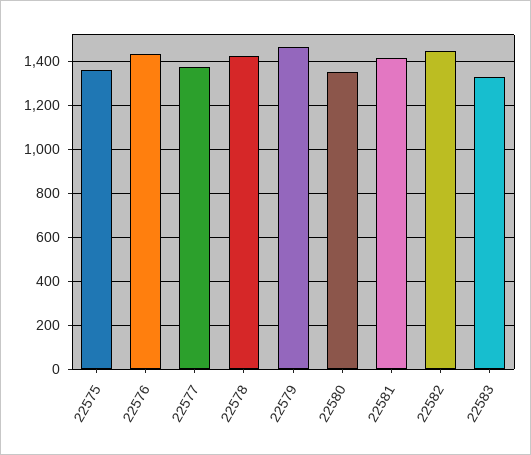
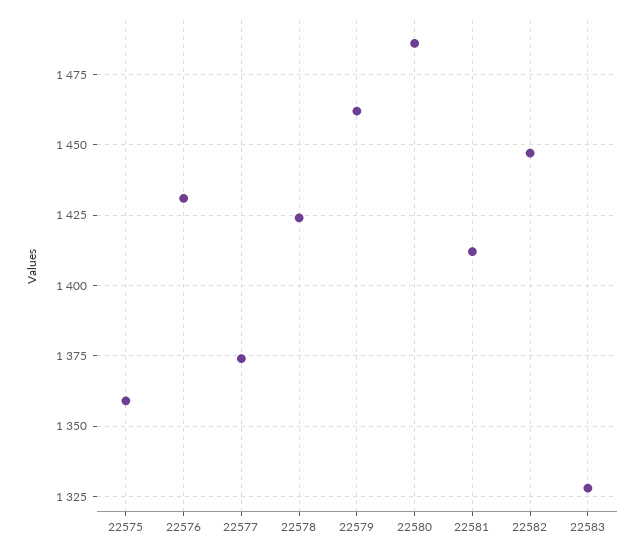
  {
    "22575": 1360,
    "22576": 1430,
    "22577": 1375,
    "22578": 1425,
    "22579": 1460,
-   "22580": 1350,
+   "22580": 1485,
    "22581": 1410,
    "22582": 1445,
    "22583": 1330
  }

